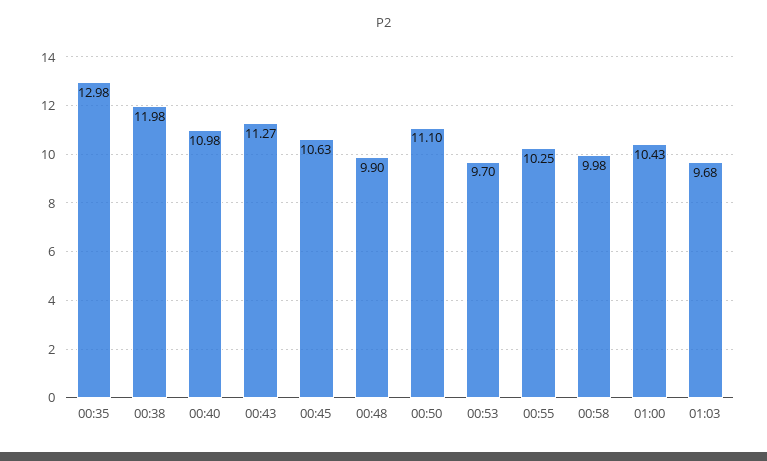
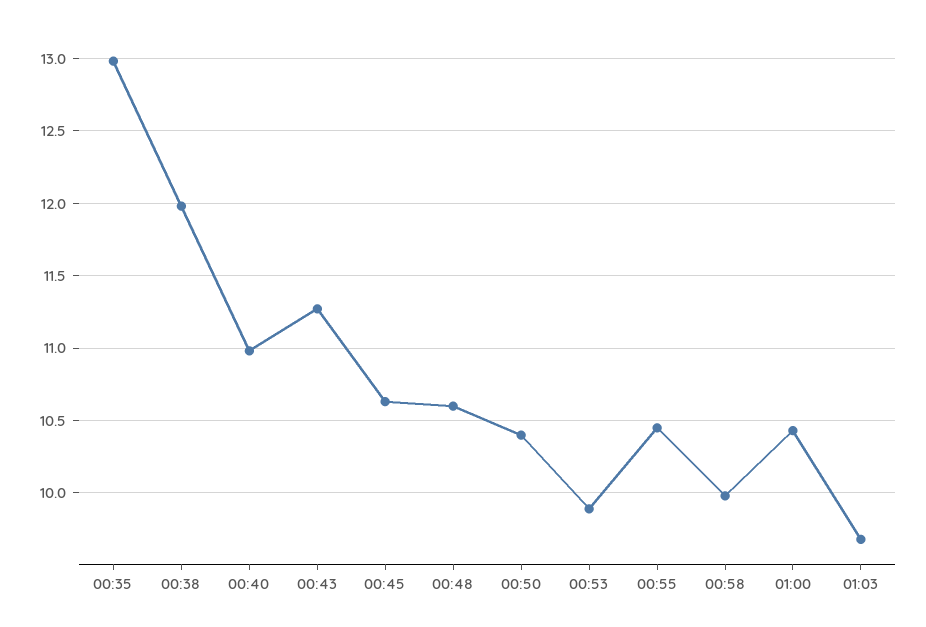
  {
    "00:35": 12.98,
    "00:38": 11.98,
    "00:40": 10.98,
    "00:43": 11.27,
    "00:45": 10.63,
-   "00:48": 9.9,
+   "00:48": 10.6,
-   "00:50": 11.1,
+   "00:50": 10.4,
-   "00:53": 9.7,
+   "00:53": 9.9,
-   "00:55": 10.25,
+   "00:55": 10.45,
    "00:58": 9.98,
    "01:00": 10.43,
    "01:03": 9.68
  }

